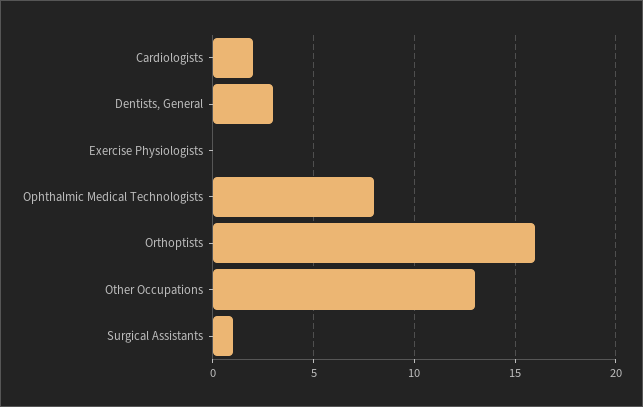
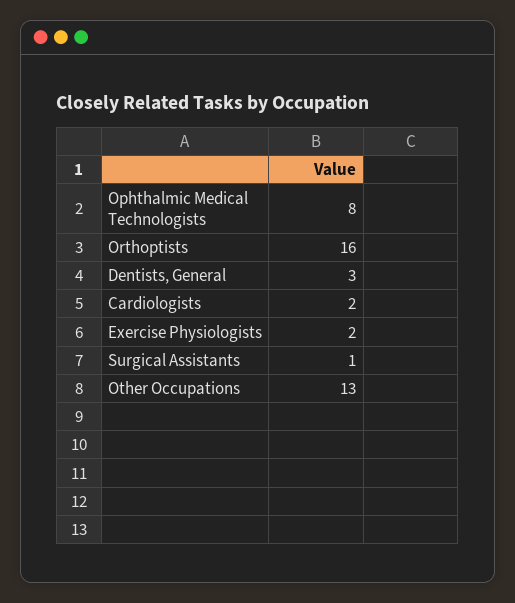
  {
    "Cardiologists": 2,
    "Dentists, General": 3,
-   "Exercise Physiologists": 0,
+   "Exercise Physiologists": 2,
    "Ophthalmic Medical Technologists": 8,
    "Orthoptists": 16,
    "Other Occupations": 13,
    "Surgical Assistants": 1
  }

